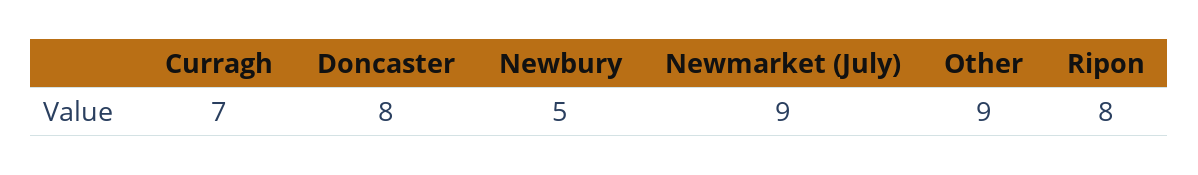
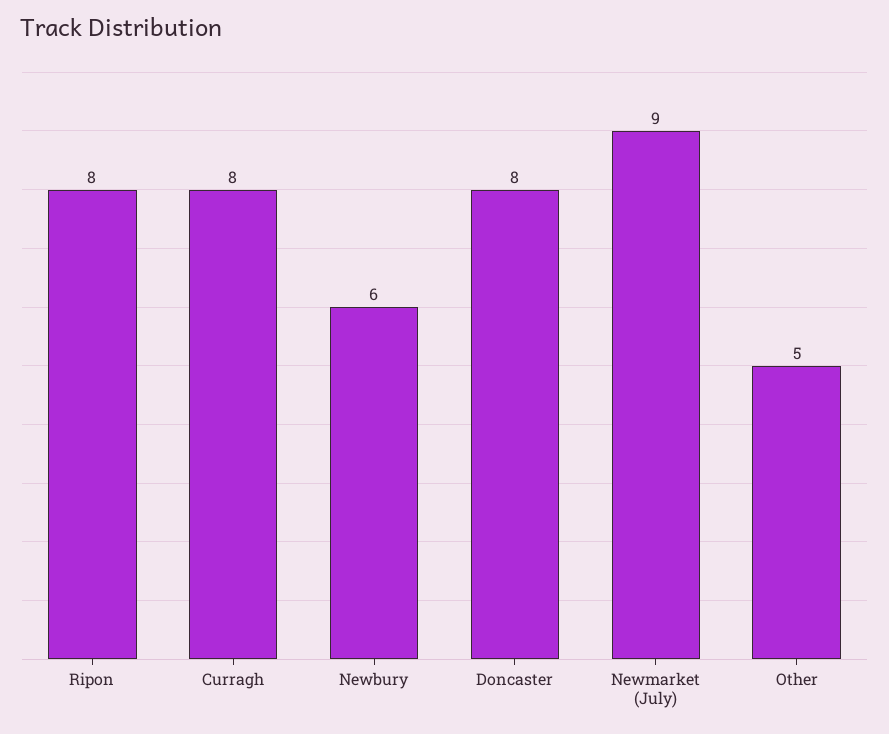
  {
-   "Curragh": 7,
+   "Curragh": 8,
    "Doncaster": 8,
-   "Newbury": 5,
+   "Newbury": 6,
    "Newmarket (July)": 9,
-   "Other": 9,
+   "Other": 5,
    "Ripon": 8
  }

